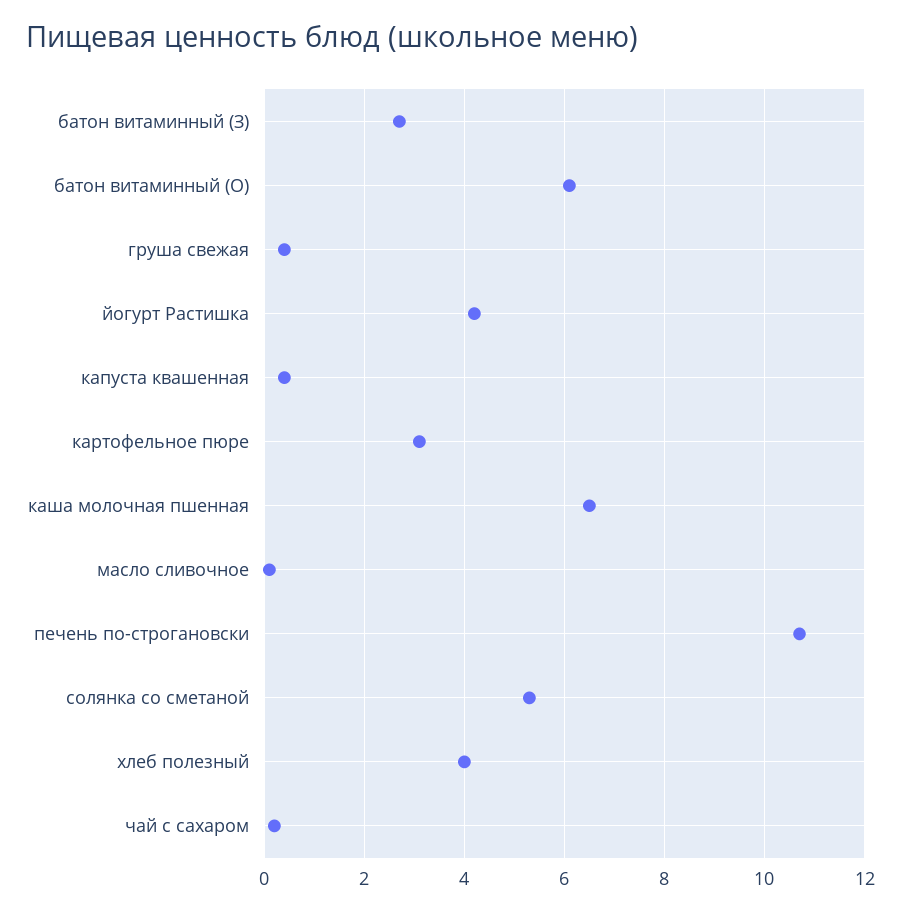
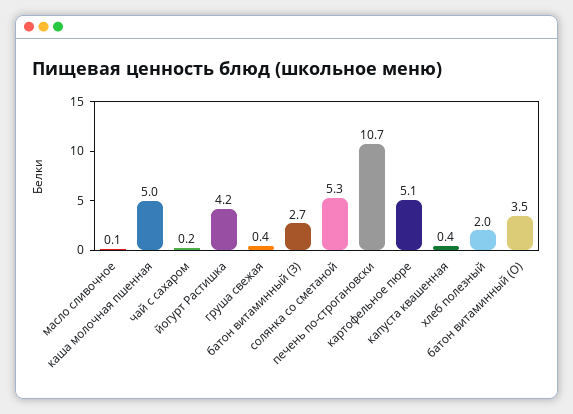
  {
    "батон витаминный (З)": 2.7,
-   "батон витаминный (О)": 6,
+   "батон витаминный (О)": 3.5,
    "груша свежая": 0.4,
    "йогурт Растишка": 4.2,
    "капуста квашенная": 0.4,
-   "картофельное пюре": 3,
+   "картофельное пюре": 5.1,
-   "каша молочная пшенная": 6.5,
+   "каша молочная пшенная": 5,
    "масло сливочное": 0.1,
    "печень по-строгановски": 10.7,
    "солянка со сметаной": 5.3,
-   "хлеб полезный": 4,
+   "хлеб полезный": 2,
    "чай с сахаром": 0.2
  }

